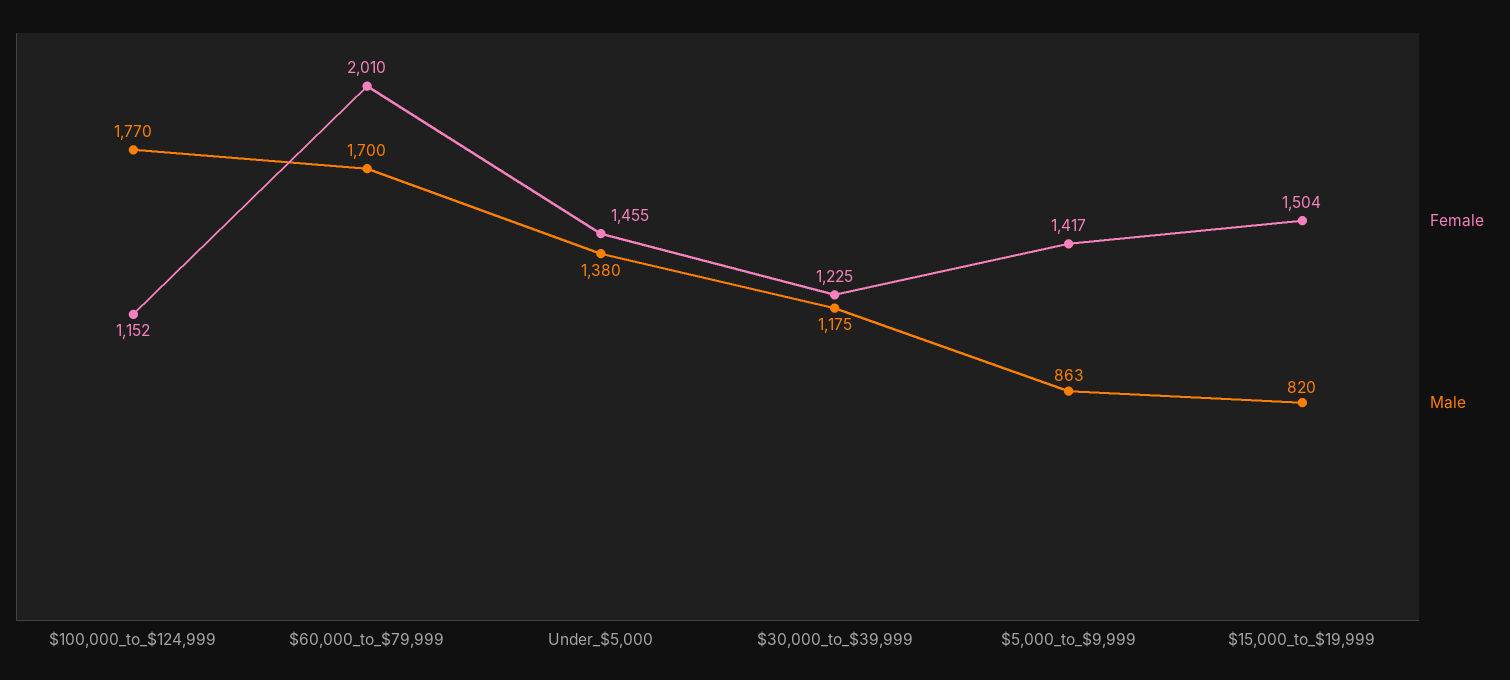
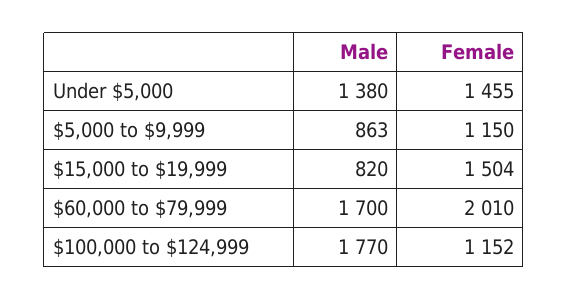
  {
    "Female": {
      "$100,000_to_$124,999": 1152,
      "$60,000_to_$79,999": 2010,
      "Under_$5,000": 1455,
-     "$30,000_to_$39,999": 1225,
-     "$5,000_to_$9,999": 1417,
+     "$5,000_to_$9,999": 1150,
      "$15,000_to_$19,999": 1504
    },
    "Male": {
      "$100,000_to_$124,999": 1770,
      "$60,000_to_$79,999": 1700,
      "Under_$5,000": 1380,
-     "$30,000_to_$39,999": 1175,
      "$5,000_to_$9,999": 863,
      "$15,000_to_$19,999": 820
    }
  }

